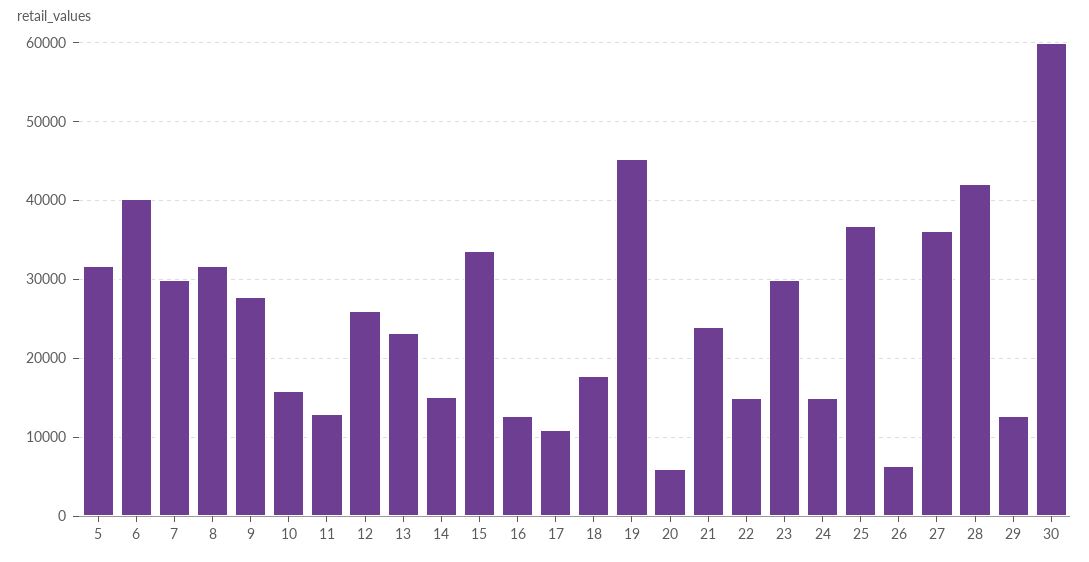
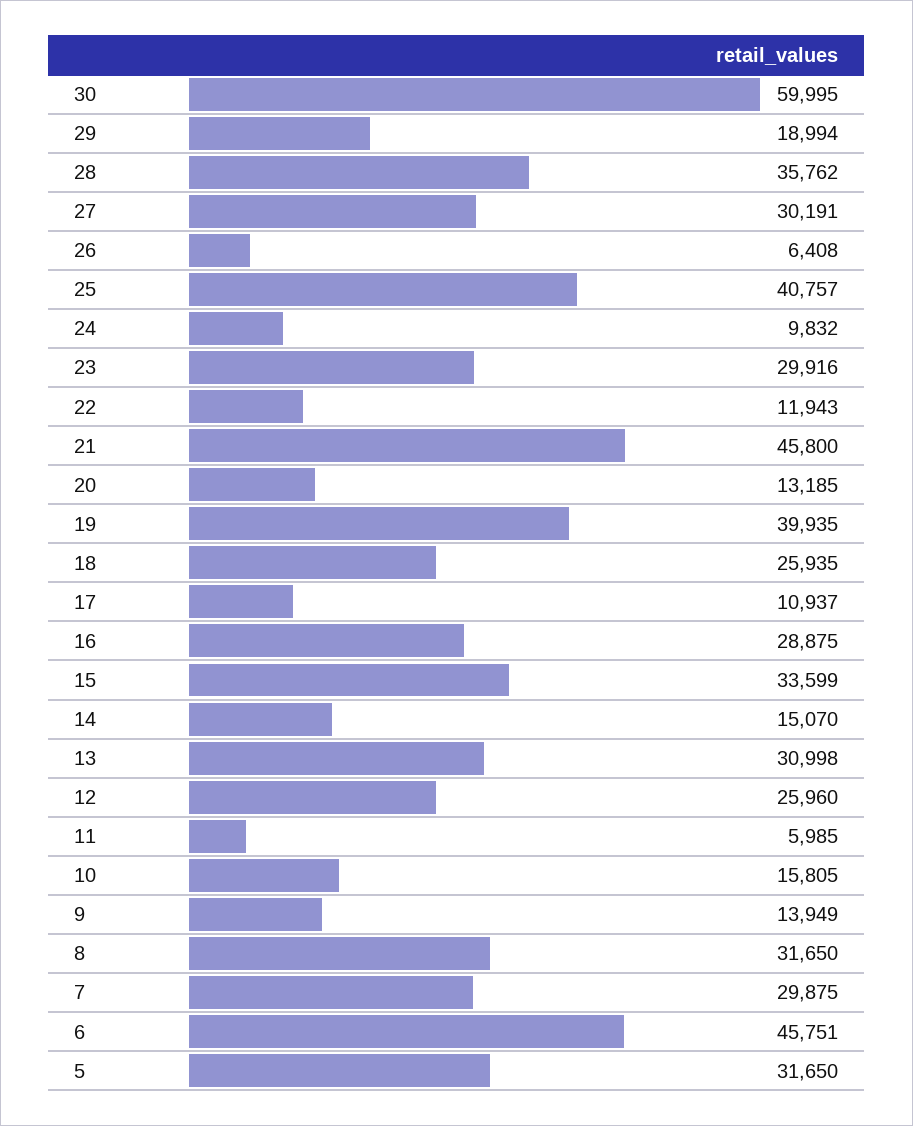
  {
    "5": 31650,
-   "6": 40000,
+   "6": 45751,
    "7": 29875,
    "8": 31650,
-   "9": 28000,
+   "9": 13949,
    "10": 15805,
-   "11": 13000,
+   "11": 5985,
    "12": 25960,
-   "13": 23000,
+   "13": 30998,
    "14": 15070,
    "15": 33599,
-   "16": 13000,
+   "16": 28875,
    "17": 10937,
-   "18": 18000,
+   "18": 25935,
-   "19": 45000,
+   "19": 39935,
-   "20": 6000,
+   "20": 13185,
-   "21": 24000,
+   "21": 45800,
-   "22": 15000,
+   "22": 11943,
    "23": 29916,
-   "24": 15000,
+   "24": 9832,
-   "25": 37000,
+   "25": 40757,
    "26": 6408,
-   "27": 36000,
+   "27": 30191,
-   "28": 42000,
+   "28": 35762,
-   "29": 13000,
+   "29": 18994,
    "30": 59995
  }

